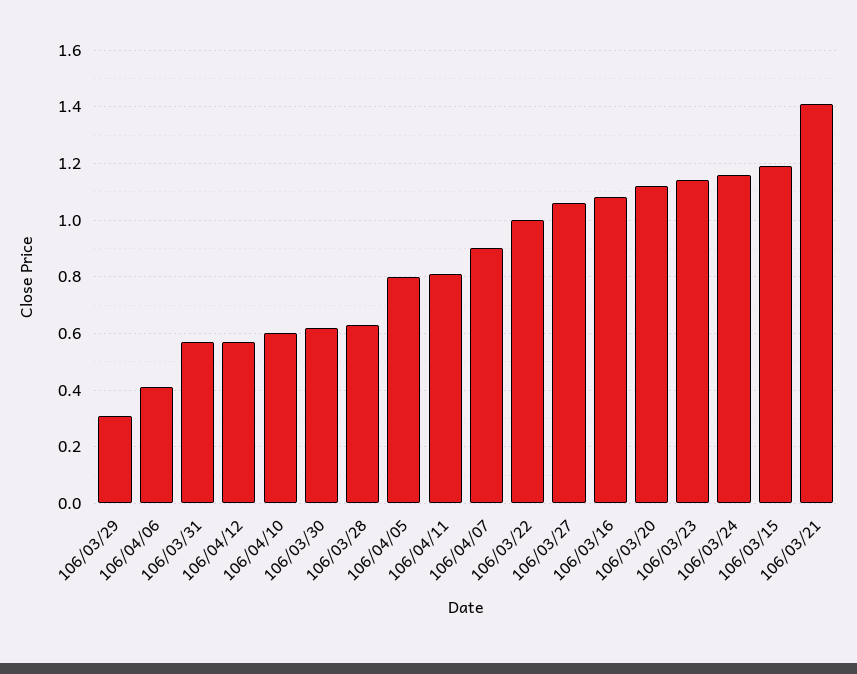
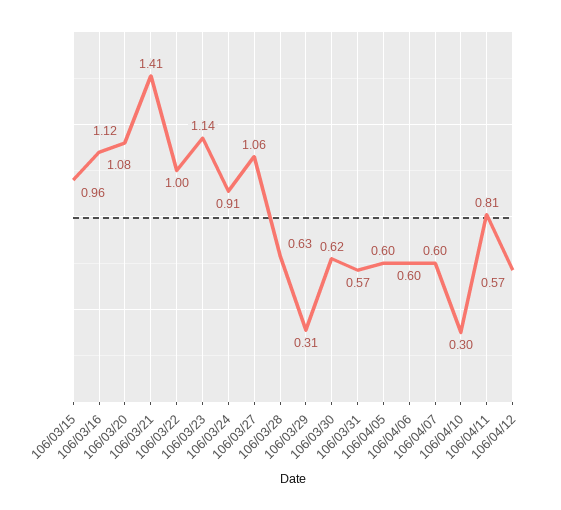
  {
    "106/03/29": 0.31,
-   "106/04/06": 0.4,
+   "106/04/06": 0.6,
    "106/03/31": 0.57,
    "106/04/12": 0.57,
-   "106/04/10": 0.6,
+   "106/04/10": 0.3,
    "106/03/30": 0.62,
    "106/03/28": 0.63,
-   "106/04/05": 0.8,
+   "106/04/05": 0.6,
    "106/04/11": 0.81,
-   "106/04/07": 0.9,
+   "106/04/07": 0.6,
    "106/03/22": 1,
    "106/03/27": 1.06,
    "106/03/16": 1.08,
    "106/03/20": 1.12,
    "106/03/23": 1.14,
-   "106/03/24": 1.15,
+   "106/03/24": 0.91,
-   "106/03/15": 1.2,
+   "106/03/15": 0.96,
    "106/03/21": 1.41
  }

